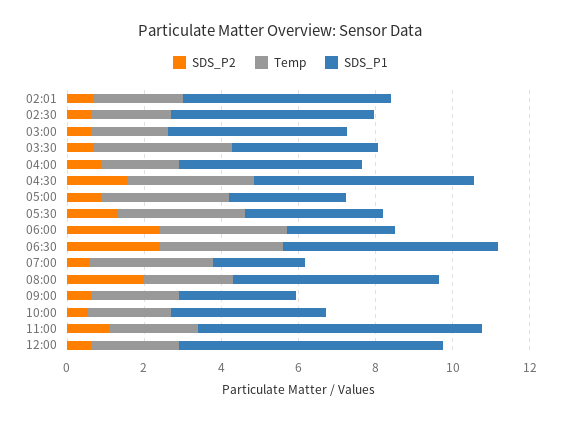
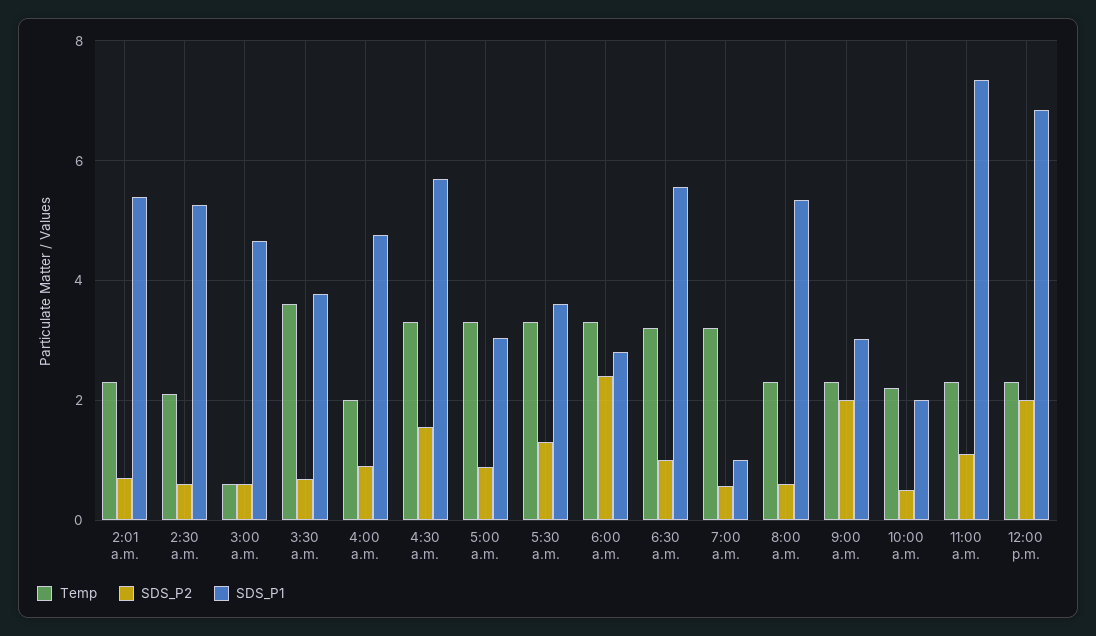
  {
    "SDS_P2": {
      "02:01": 0.8,
      "02:30": 0.6,
      "03:00": 0.6,
      "03:30": 0.6,
      "04:00": 1,
      "04:30": 1.6,
      "05:00": 0.8,
      "05:30": 1.4,
      "06:00": 2.4,
-     "06:30": 2.5,
+     "06:30": 1,
      "07:00": 0.6,
-     "08:00": 2,
+     "08:00": 0.6,
-     "09:00": 0.5,
+     "09:00": 2,
      "10:00": 0.6,
      "11:00": 1.2,
-     "12:00": 0.5
+     "12:00": 2
    },
    "Temp": {
      "02:01": 2.4,
      "02:30": 2.2,
-     "03:00": 2,
+     "03:00": 0.6,
      "03:30": 3.6,
      "04:00": 2,
      "04:30": 3.4,
      "05:00": 3.4,
      "05:30": 3.4,
      "06:00": 3.4,
      "06:30": 3.2,
      "07:00": 3.2,
      "08:00": 2.4,
      "09:00": 2.4,
      "10:00": 2.2,
      "11:00": 2.4,
      "12:00": 2.4
    },
    "SDS_P1": {
      "02:01": 5.4,
      "02:30": 5.2,
      "03:00": 4.6,
      "03:30": 3.8,
      "04:00": 4.8,
      "04:30": 5.8,
      "05:00": 3,
      "05:30": 3.6,
      "06:00": 2.8,
      "06:30": 5.6,
-     "07:00": 2.5,
+     "07:00": 1,
      "08:00": 5.4,
      "09:00": 3,
-     "10:00": 4,
+     "10:00": 2,
      "11:00": 7.4,
      "12:00": 6.8
    }
  }

